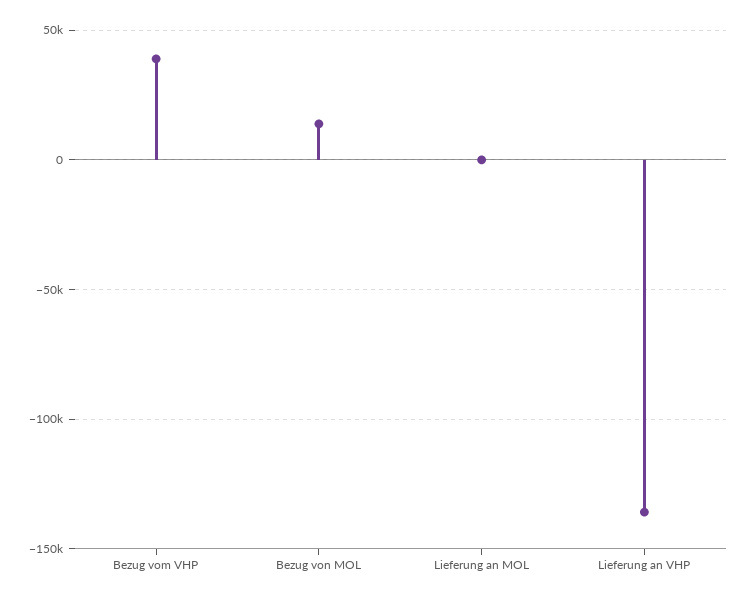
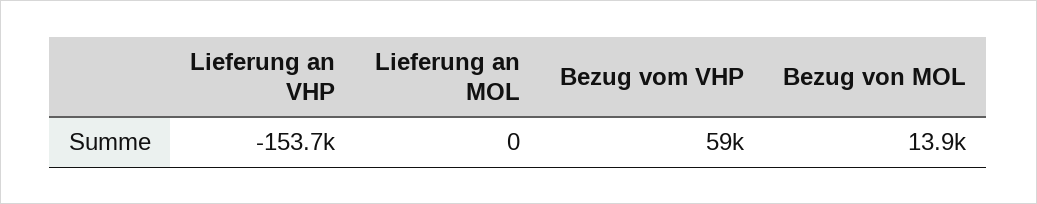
  {
-   "Bezug vom VHP": 40000,
+   "Bezug vom VHP": 59000,
    "Bezug von MOL": 13900,
    "Lieferung an MOL": 0,
-   "Lieferung an VHP": -135000
+   "Lieferung an VHP": -153700
  }

